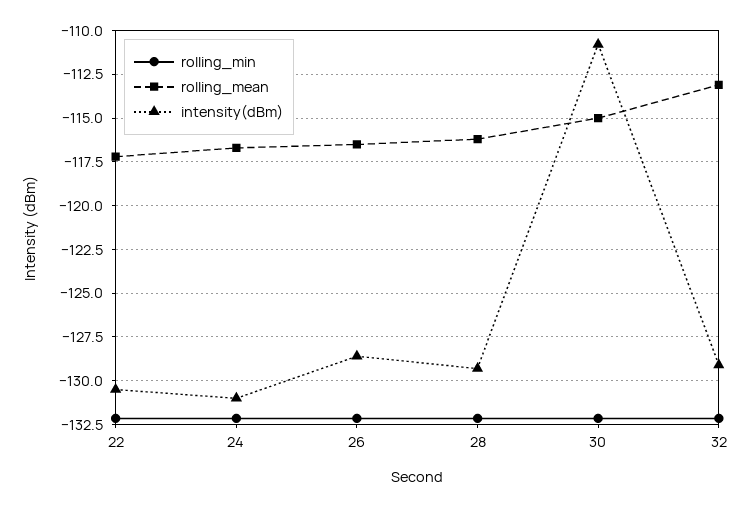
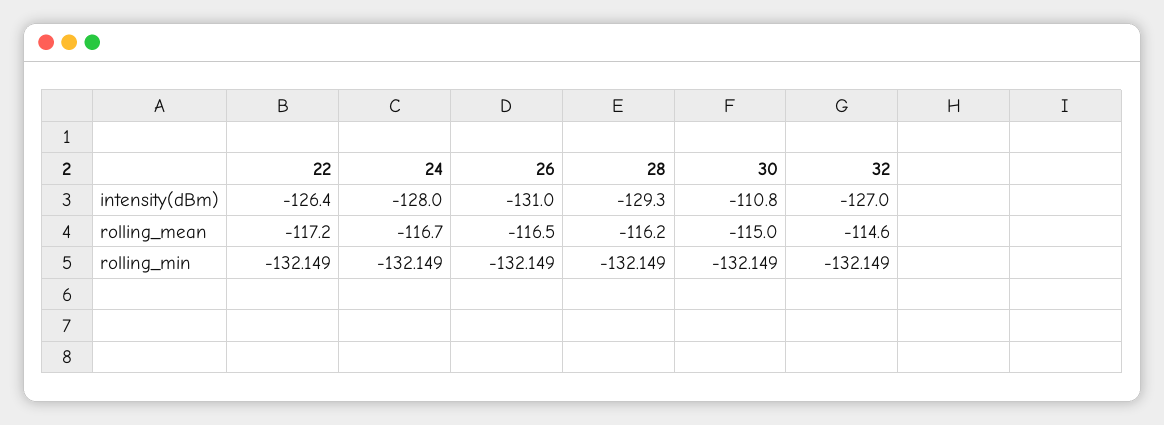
  {
    "rolling_min": {
      "22": -132.149,
      "24": -132.149,
      "26": -132.149,
      "28": -132.149,
      "30": -132.149,
      "32": -132.149
    },
    "rolling_mean": {
      "22": -117.2,
      "24": -116.7,
      "26": -116.5,
      "28": -116.2,
      "30": -115,
-     "32": -113
+     "32": -114.6
    },
    "intensity(dBm)": {
-     "22": -130.5,
+     "22": -126.4,
-     "24": -131,
+     "24": -128,
-     "26": -128.5,
+     "26": -131,
      "28": -129.3,
      "30": -110.8,
-     "32": -129
+     "32": -127
    }
  }

